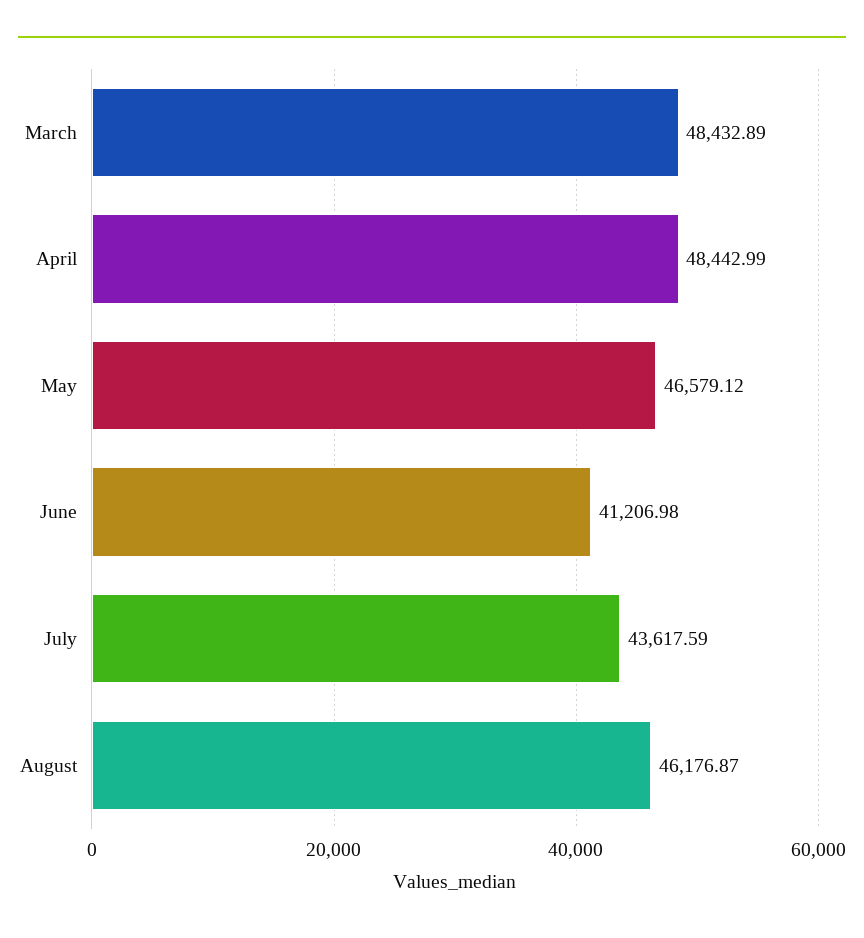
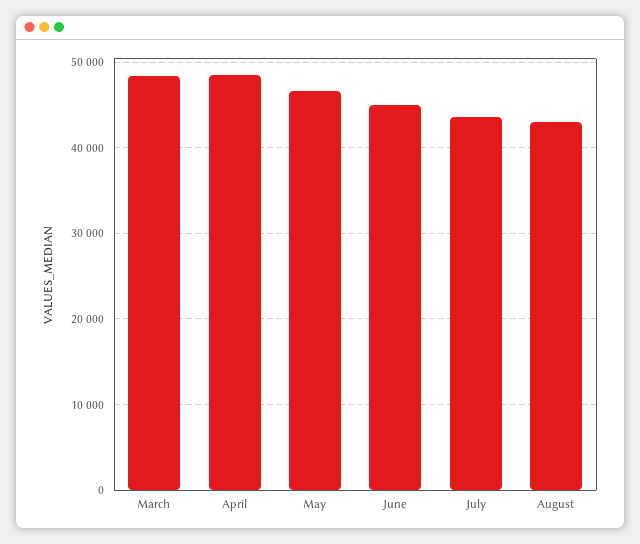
  {
    "March": 48432.89,
    "April": 48442.99,
    "May": 46579.12,
-   "June": 41206.98,
+   "June": 45000,
    "July": 43617.59,
-   "August": 46176.87
+   "August": 43000
  }

